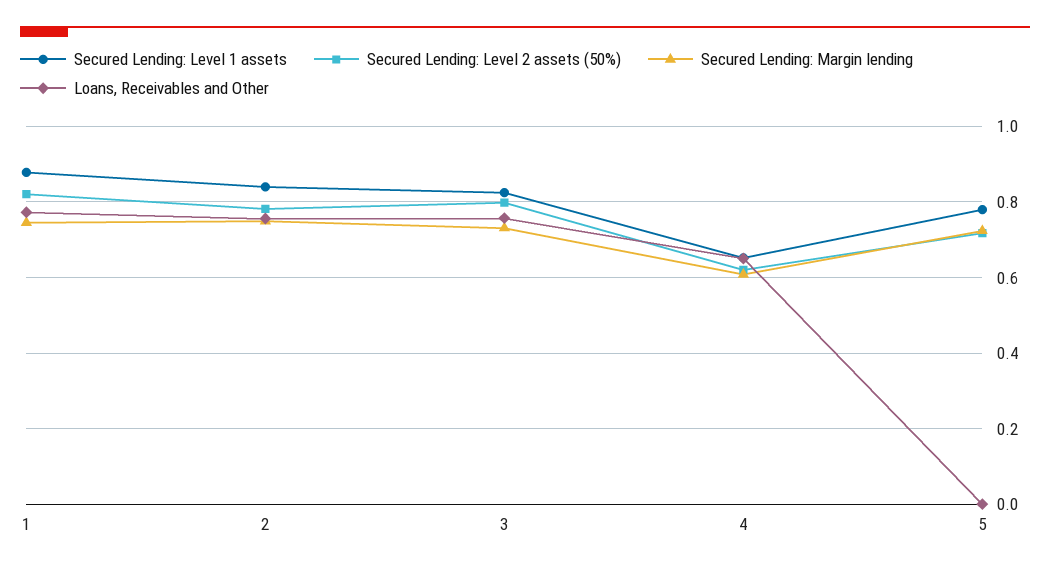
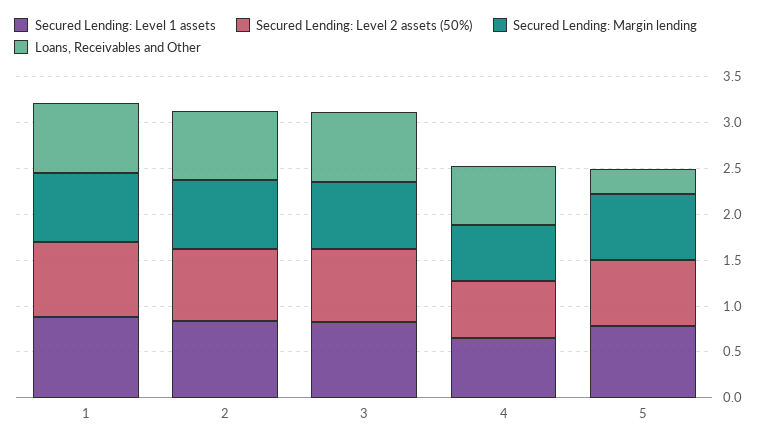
  {
    "Secured Lending: Level 1 assets": {
      "1": 0.88,
      "2": 0.84,
      "3": 0.82,
      "4": 0.66,
      "5": 0.78
    },
    "Secured Lending: Level 2 assets (50%)": {
      "1": 0.82,
      "2": 0.78,
      "3": 0.8,
      "4": 0.62,
      "5": 0.72
    },
    "Secured Lending: Margin lending": {
      "1": 0.74,
      "2": 0.74,
      "3": 0.74,
      "4": 0.6,
      "5": 0.72
    },
    "Loans, Receivables and Other": {
      "1": 0.78,
      "2": 0.76,
      "3": 0.76,
      "4": 0.66,
-     "5": 0
+     "5": 0.3
    }
  }

